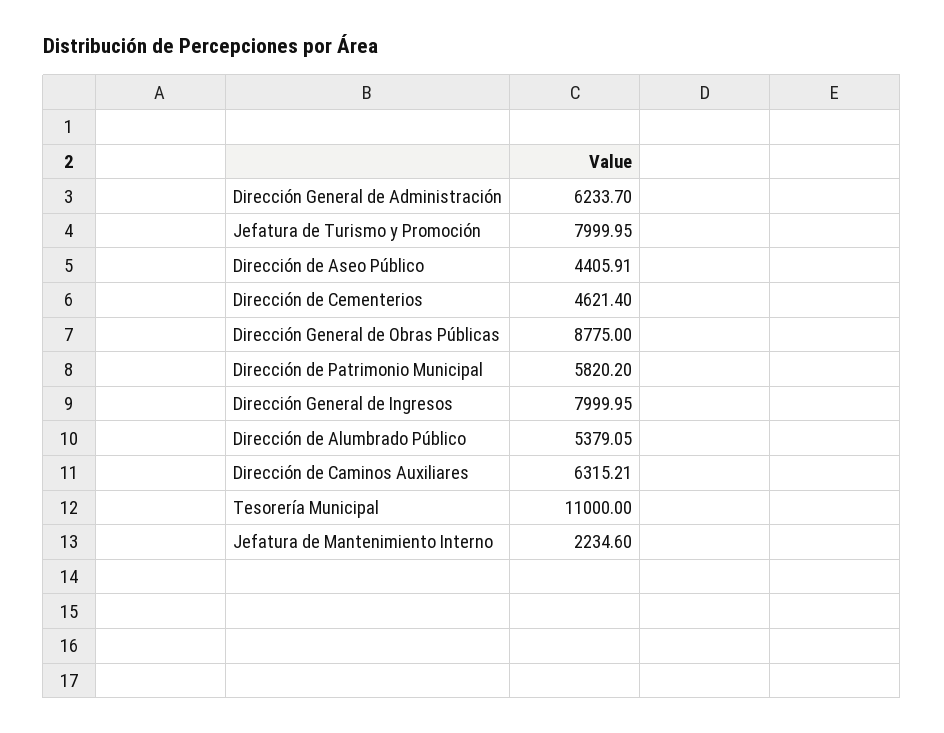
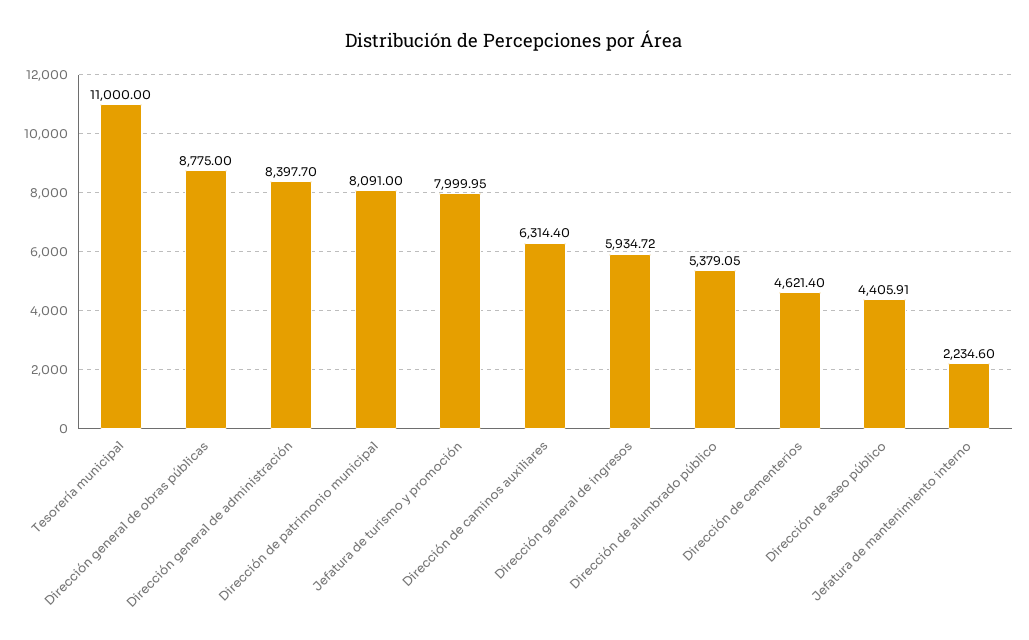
  {
-   "Dirección General de Administración": 6233.7,
+   "Dirección General de Administración": 8397.7,
    "Jefatura de Turismo y Promoción": 7999.95,
    "Dirección de Aseo Público": 4405.91,
    "Dirección de Cementerios": 4621.4,
    "Dirección General de Obras Públicas": 8775,
-   "Dirección de Patrimonio Municipal": 5820.2,
+   "Dirección de Patrimonio Municipal": 8091,
-   "Dirección General de Ingresos": 7999.95,
+   "Dirección General de Ingresos": 5934.72,
    "Dirección de Alumbrado Público": 5379.05,
-   "Dirección de Caminos Auxiliares": 6315.21,
+   "Dirección de Caminos Auxiliares": 6314.4,
    "Tesorería Municipal": 11000,
    "Jefatura de Mantenimiento Interno": 2234.6
  }

